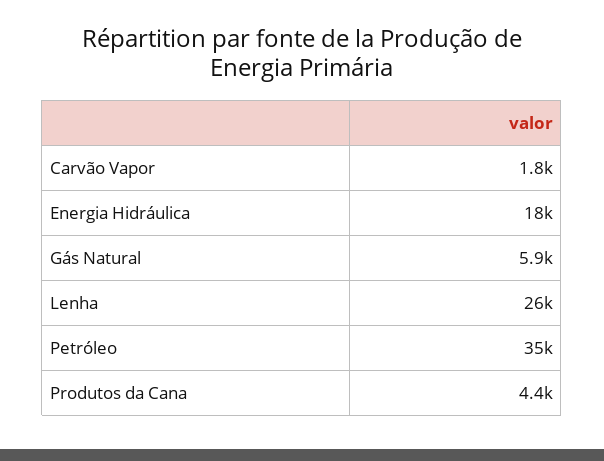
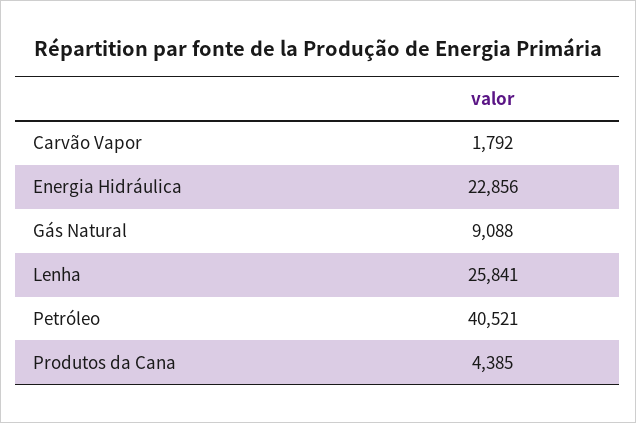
  {
    "Carvão Vapor": 1792,
-   "Energia Hidráulica": 18000,
+   "Energia Hidráulica": 22856,
-   "Gás Natural": 5900,
+   "Gás Natural": 9088,
    "Lenha": 25841,
-   "Petróleo": 35000,
+   "Petróleo": 40521,
    "Produtos da Cana": 4385
  }

